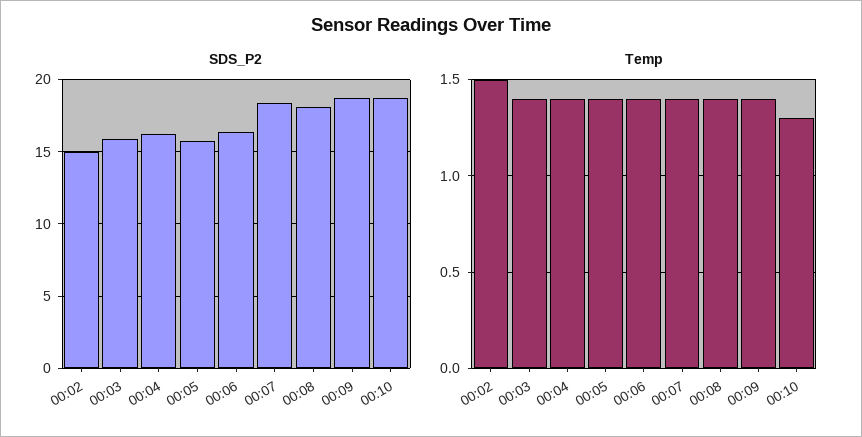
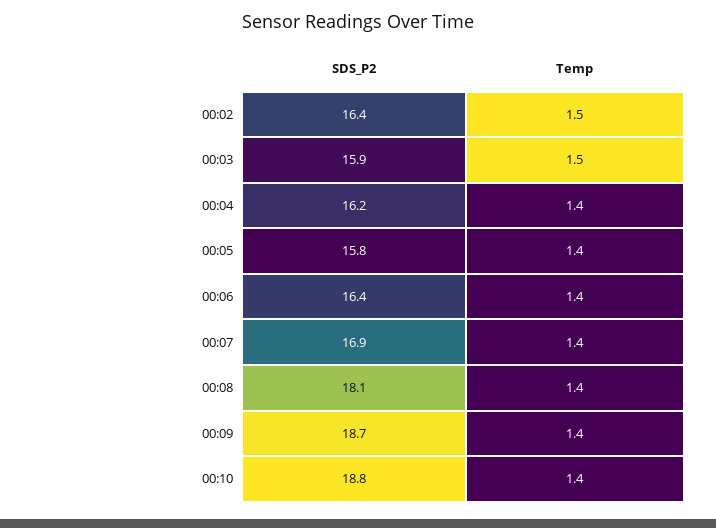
  {
    "SDS_P2": {
-     "00:02": 15,
+     "00:02": 16.4,
      "00:03": 15.9,
      "00:04": 16.2,
      "00:05": 15.8,
      "00:06": 16.4,
-     "00:07": 18.5,
+     "00:07": 16.9,
      "00:08": 18.1,
      "00:09": 18.7,
      "00:10": 18.8
    },
    "Temp": {
      "00:02": 1.5,
-     "00:03": 1.4,
+     "00:03": 1.5,
      "00:04": 1.4,
      "00:05": 1.4,
      "00:06": 1.4,
      "00:07": 1.4,
      "00:08": 1.4,
      "00:09": 1.4,
-     "00:10": 1.3
+     "00:10": 1.4
    }
  }

